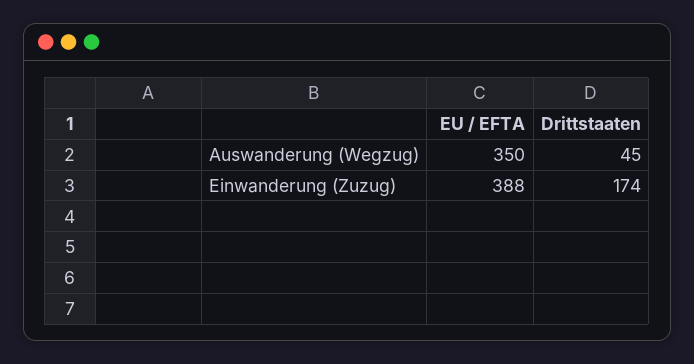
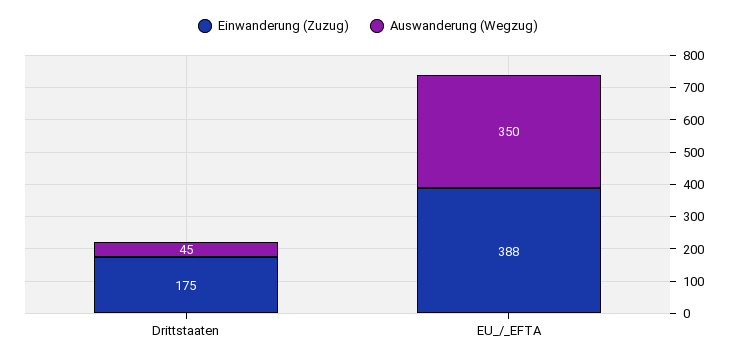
  {
    "Auswanderung (Wegzug)": {
      "EU / EFTA": 350,
      "Drittstaaten": 45
    },
    "Einwanderung (Zuzug)": {
      "EU / EFTA": 388,
-     "Drittstaaten": 174
+     "Drittstaaten": 175
    }
  }

